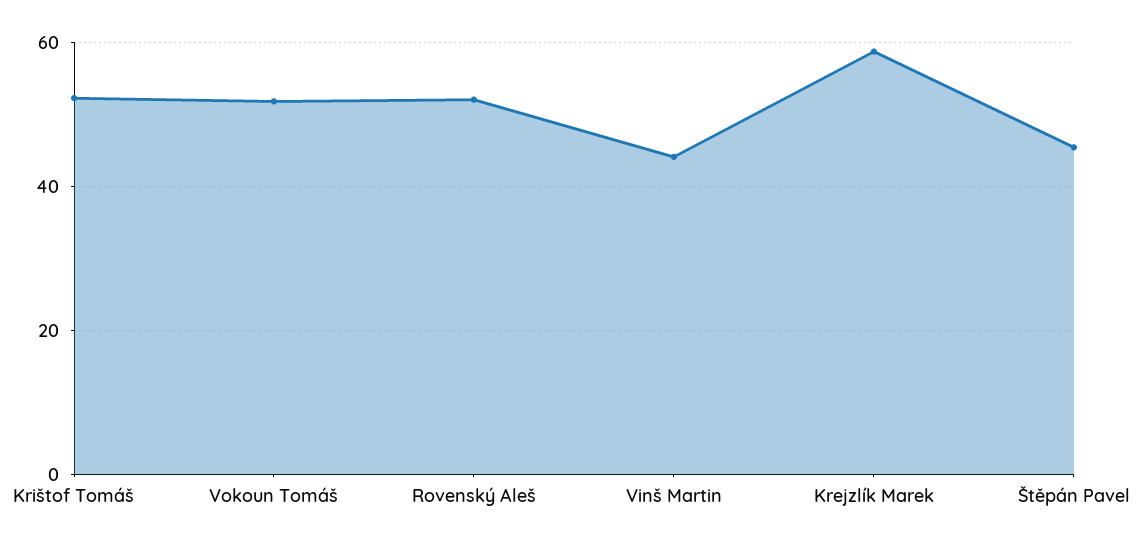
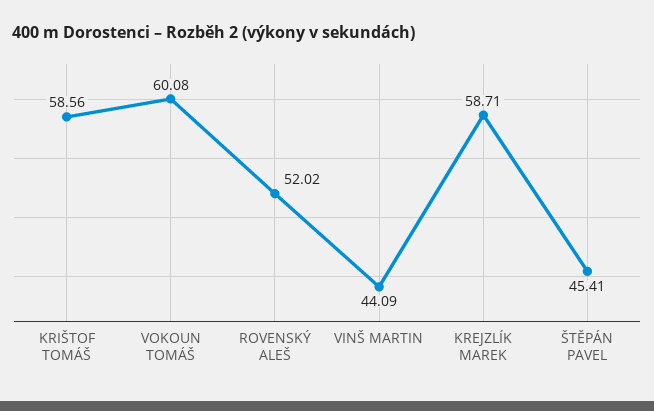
  {
-   "Krištof Tomáš": 52,
+   "Krištof Tomáš": 58.56,
-   "Vokoun Tomáš": 52,
+   "Vokoun Tomáš": 60.08,
    "Rovenský Aleš": 52.02,
    "Vinš Martin": 44.09,
    "Krejzlík Marek": 58.71,
    "Štěpán Pavel": 45.41
  }

